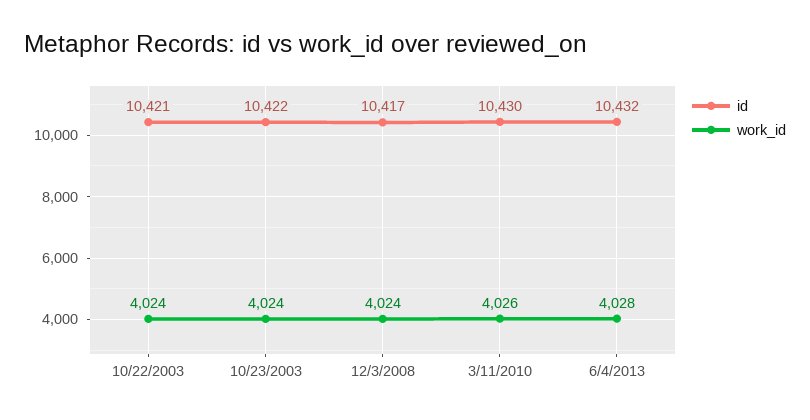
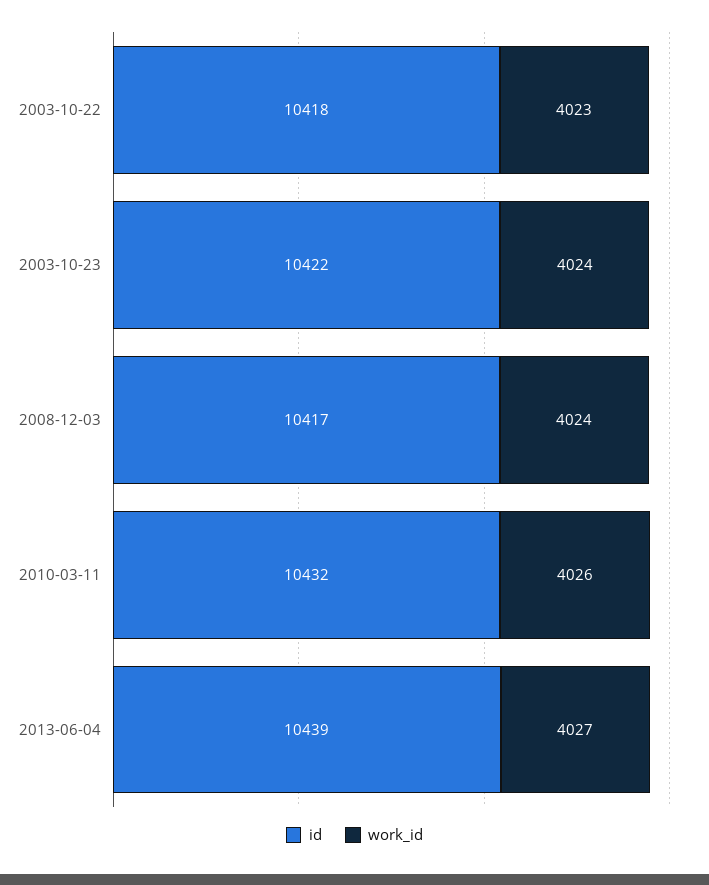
  {
    "id": {
-     "10/22/2003": 10421,
+     "10/22/2003": 10418,
      "10/23/2003": 10422,
      "12/3/2008": 10417,
-     "3/11/2010": 10430,
+     "3/11/2010": 10432,
-     "6/4/2013": 10432
+     "6/4/2013": 10439
    },
    "work_id": {
-     "10/22/2003": 4024,
+     "10/22/2003": 4023,
      "10/23/2003": 4024,
      "12/3/2008": 4024,
      "3/11/2010": 4026,
-     "6/4/2013": 4028
+     "6/4/2013": 4027
    }
  }

